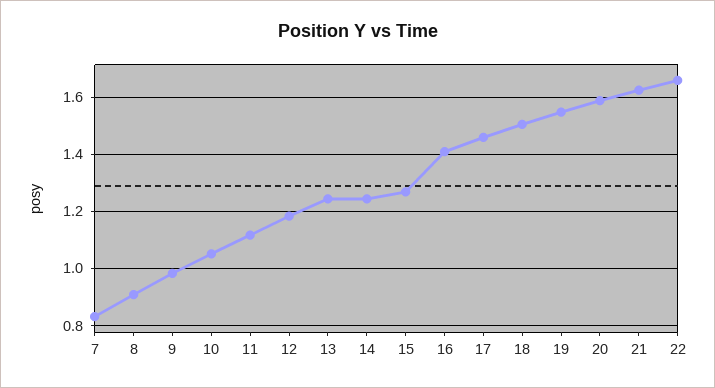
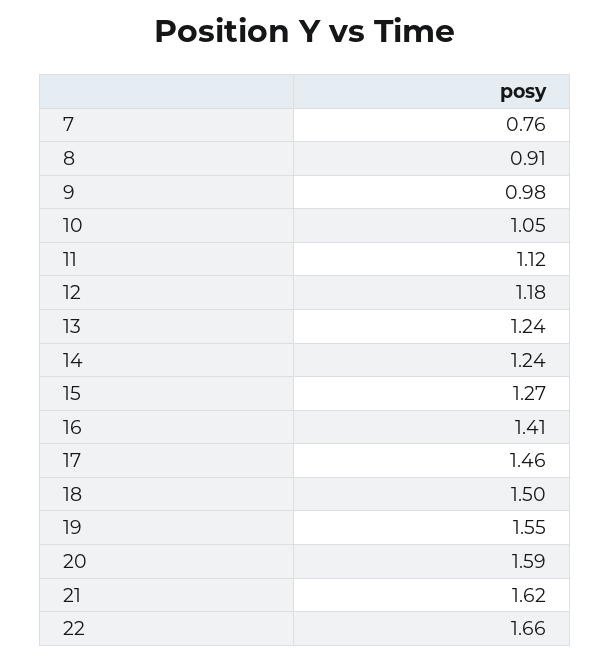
  {
-   "7": 0.825,
+   "7": 0.76,
    "8": 0.91,
    "9": 0.98,
    "10": 1.05,
    "11": 1.12,
    "12": 1.18,
    "13": 1.24,
    "14": 1.24,
    "15": 1.27,
    "16": 1.41,
    "17": 1.46,
    "18": 1.5,
    "19": 1.55,
    "20": 1.59,
    "21": 1.62,
    "22": 1.66
  }

